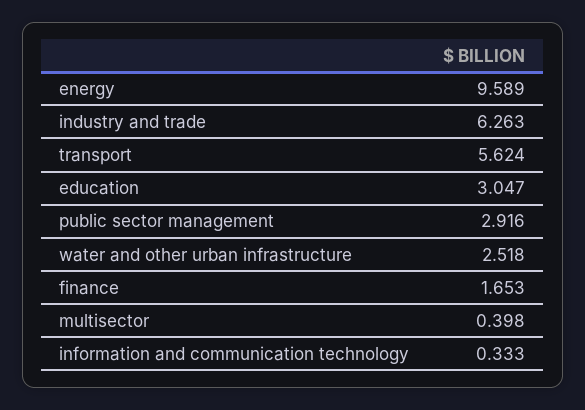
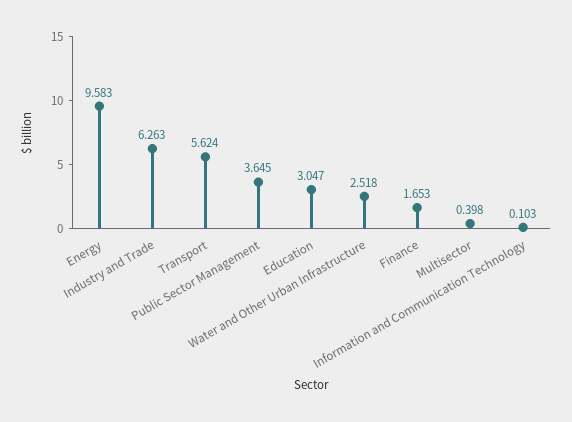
  {
-   "energy": 9.589,
+   "energy": 9.583,
    "industry and trade": 6.263,
    "transport": 5.624,
    "education": 3.047,
-   "public sector management": 2.916,
+   "public sector management": 3.645,
    "water and other urban infrastructure": 2.518,
    "finance": 1.653,
    "multisector": 0.398,
-   "information and communication technology": 0.333
+   "information and communication technology": 0.103
  }

